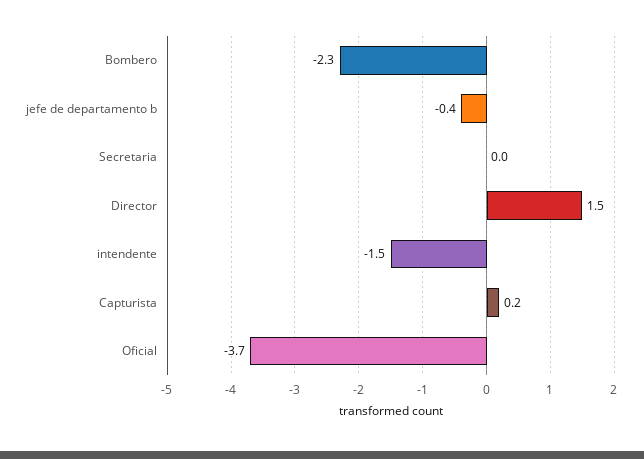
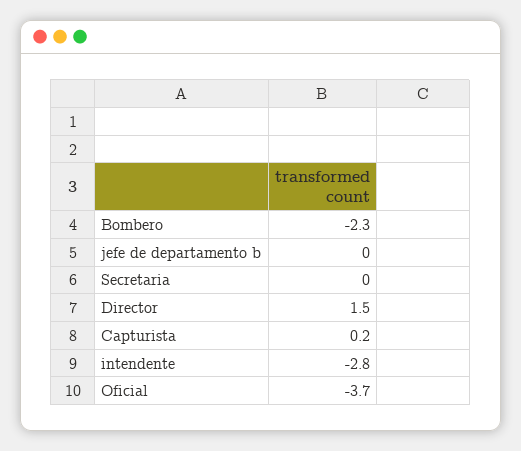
  {
    "Bombero": -2.3,
-   "jefe de departamento b": -0.4,
+   "jefe de departamento b": 0,
    "Secretaria": 0,
    "Director": 1.5,
-   "intendente": -1.5,
+   "intendente": -2.8,
    "Capturista": 0.2,
    "Oficial": -3.7
  }

